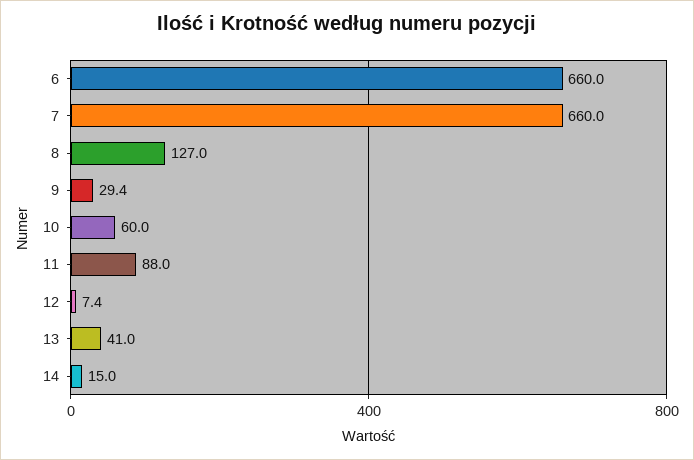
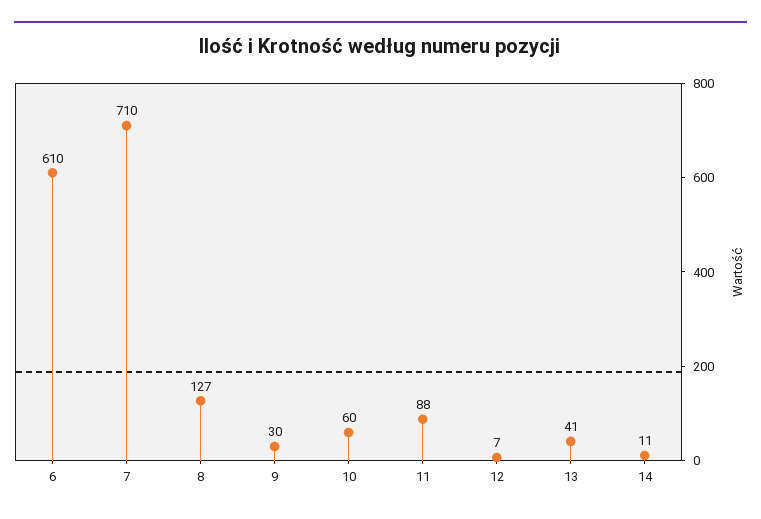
  {
-   "6": 660,
+   "6": 610,
-   "7": 660,
+   "7": 710,
    "8": 127,
-   "9": 29.4,
+   "9": 30,
    "10": 60,
    "11": 88,
-   "12": 7.4,
+   "12": 7,
    "13": 41,
-   "14": 15
+   "14": 11
  }

